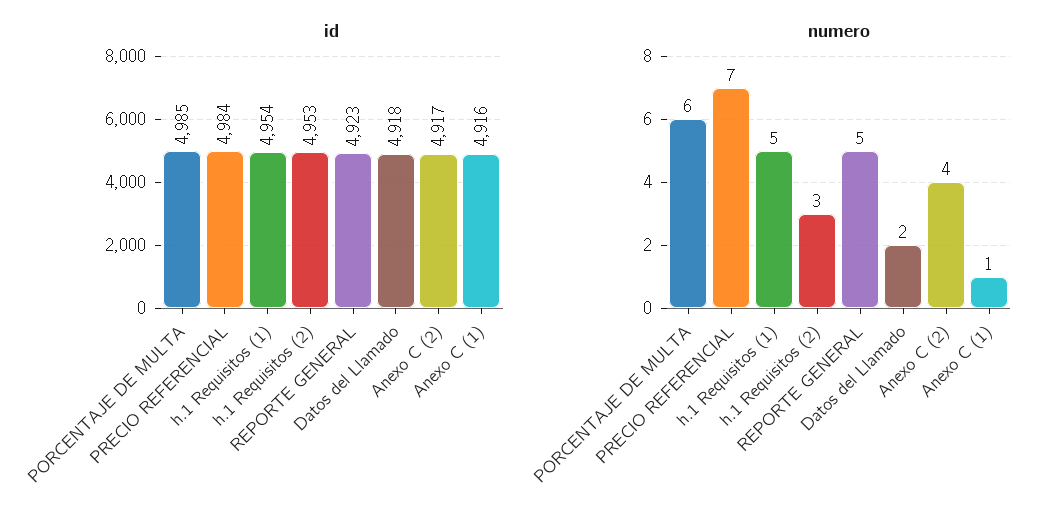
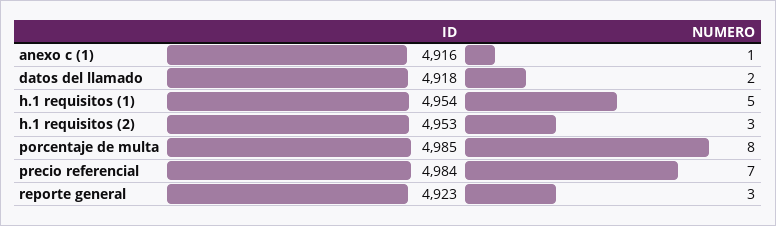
  {
    "id": {
      "PORCENTAJE DE MULTA": 4985,
      "PRECIO REFERENCIAL": 4984,
      "h.1 Requisitos (1)": 4954,
      "h.1 Requisitos (2)": 4953,
      "REPORTE GENERAL": 4923,
      "Datos del Llamado": 4918,
-     "Anexo C (2)": 4917,
      "Anexo C (1)": 4916
    },
    "numero": {
-     "PORCENTAJE DE MULTA": 6,
+     "PORCENTAJE DE MULTA": 8,
      "PRECIO REFERENCIAL": 7,
      "h.1 Requisitos (1)": 5,
      "h.1 Requisitos (2)": 3,
-     "REPORTE GENERAL": 5,
+     "REPORTE GENERAL": 3,
      "Datos del Llamado": 2,
-     "Anexo C (2)": 4,
      "Anexo C (1)": 1
    }
  }

